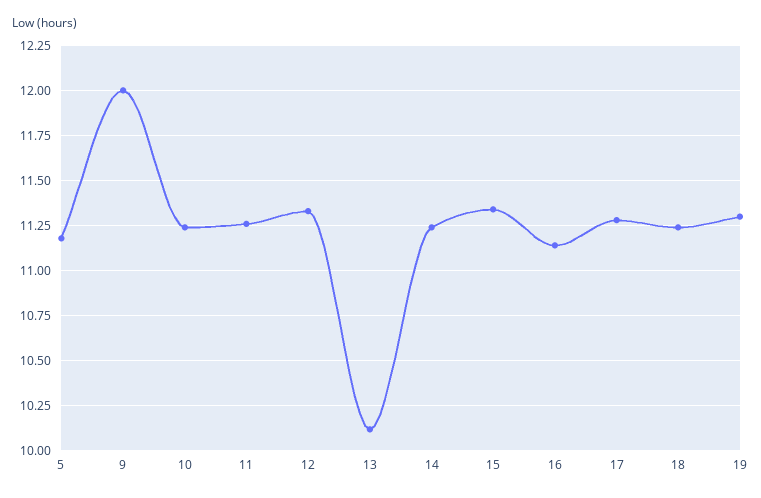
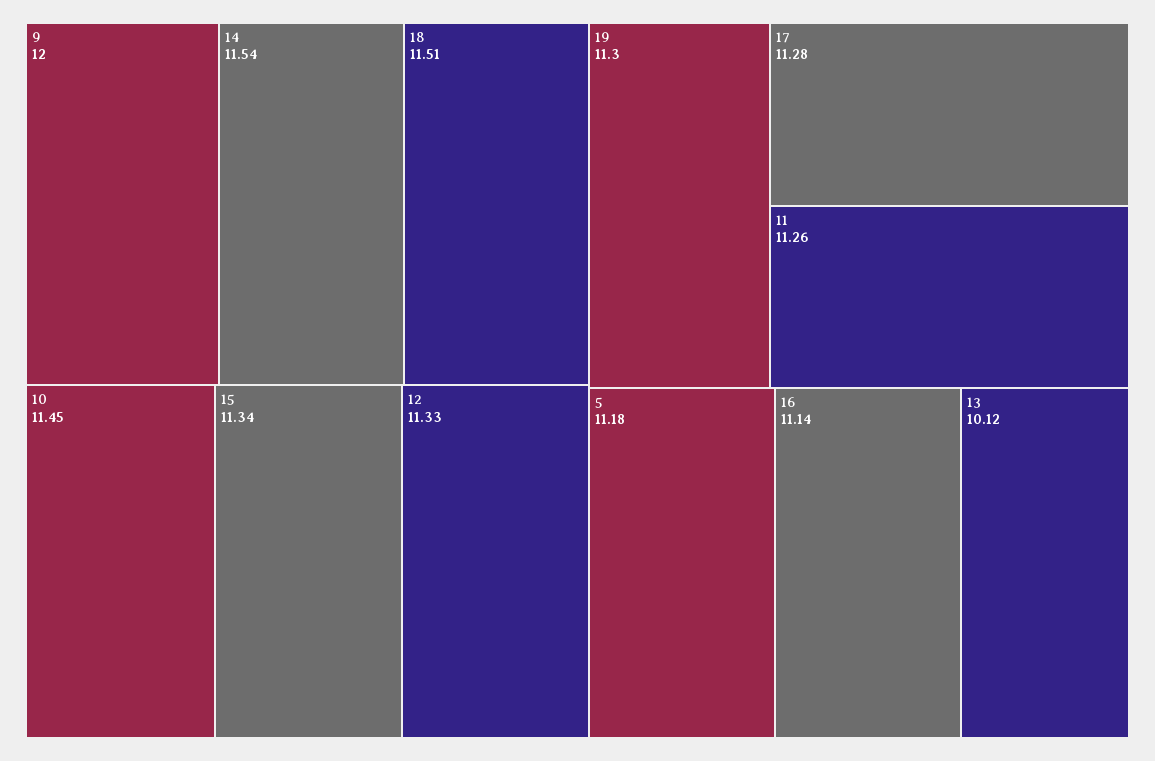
  {
    "5": 11.18,
    "9": 12,
-   "10": 11.25,
+   "10": 11.45,
    "11": 11.26,
    "12": 11.33,
    "13": 10.12,
-   "14": 11.25,
+   "14": 11.54,
    "15": 11.34,
    "16": 11.14,
    "17": 11.28,
-   "18": 11.25,
+   "18": 11.51,
    "19": 11.3
  }

